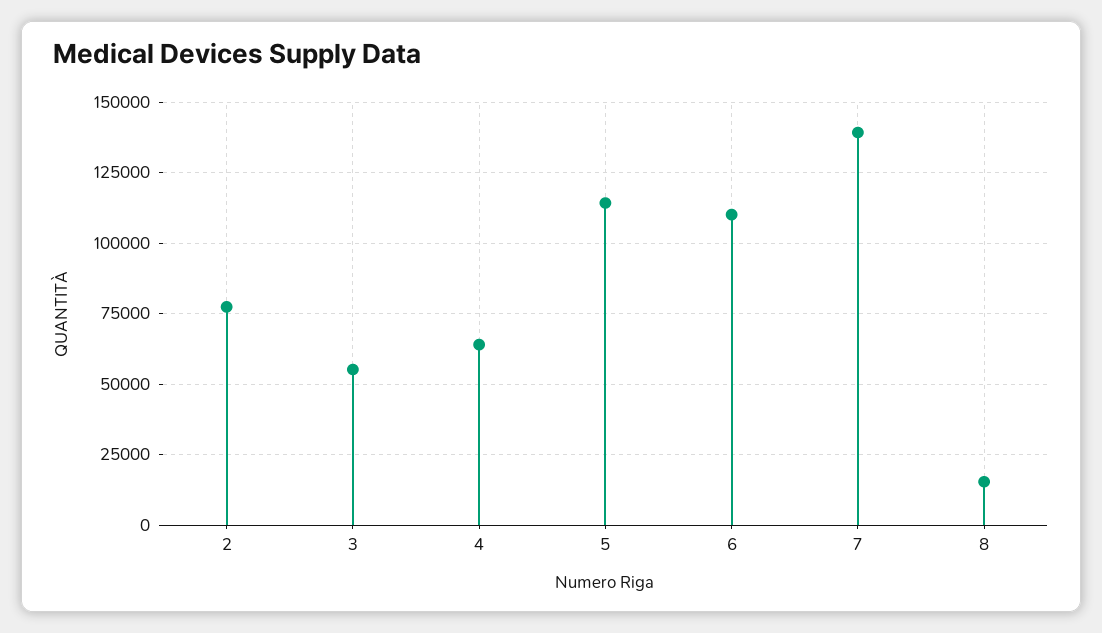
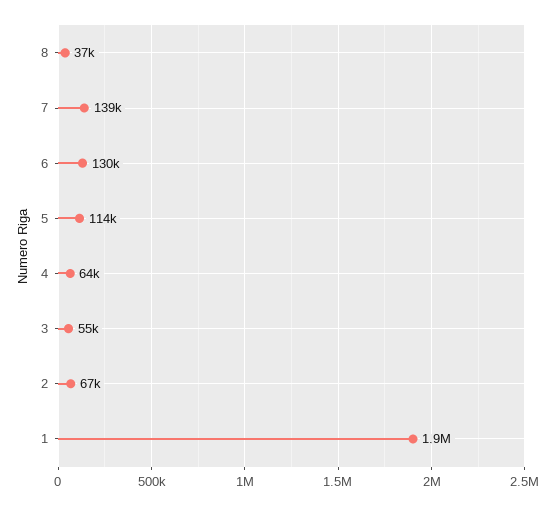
  {
-   "2": 77500,
+   "2": 67000,
    "3": 55000,
    "4": 64000,
    "5": 114000,
-   "6": 110000,
+   "6": 130000,
    "7": 139000,
-   "8": 15000
+   "8": 37000,
+   "1": 1900000
  }

